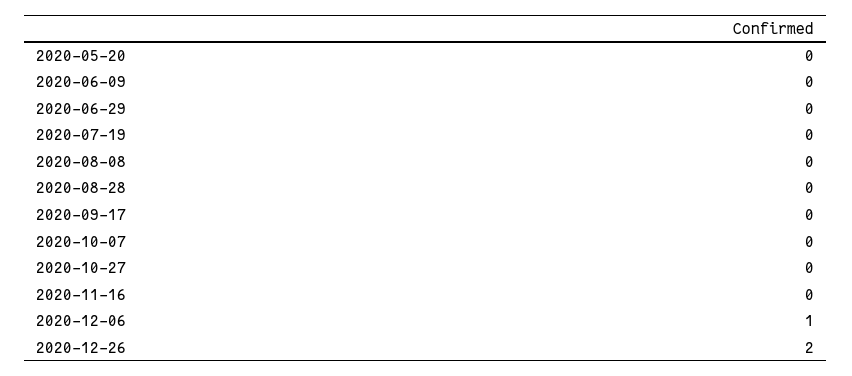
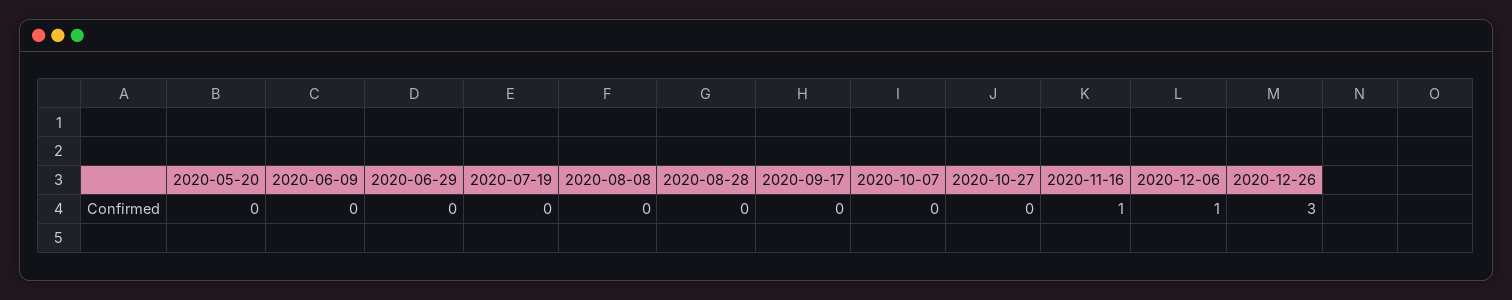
  {
    "2020-05-20": 0,
    "2020-06-09": 0,
    "2020-06-29": 0,
    "2020-07-19": 0,
    "2020-08-08": 0,
    "2020-08-28": 0,
    "2020-09-17": 0,
    "2020-10-07": 0,
    "2020-10-27": 0,
-   "2020-11-16": 0,
+   "2020-11-16": 1,
    "2020-12-06": 1,
-   "2020-12-26": 2
+   "2020-12-26": 3
  }

